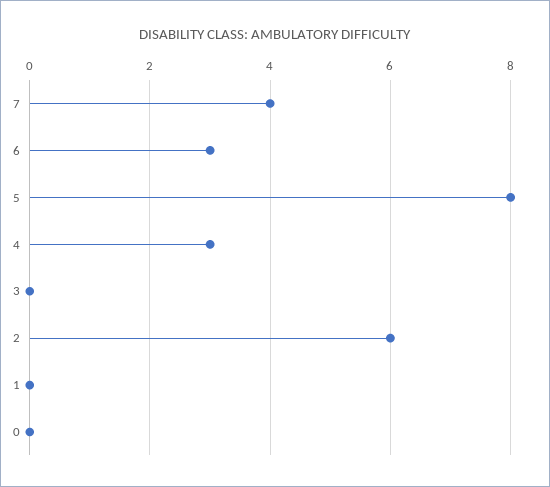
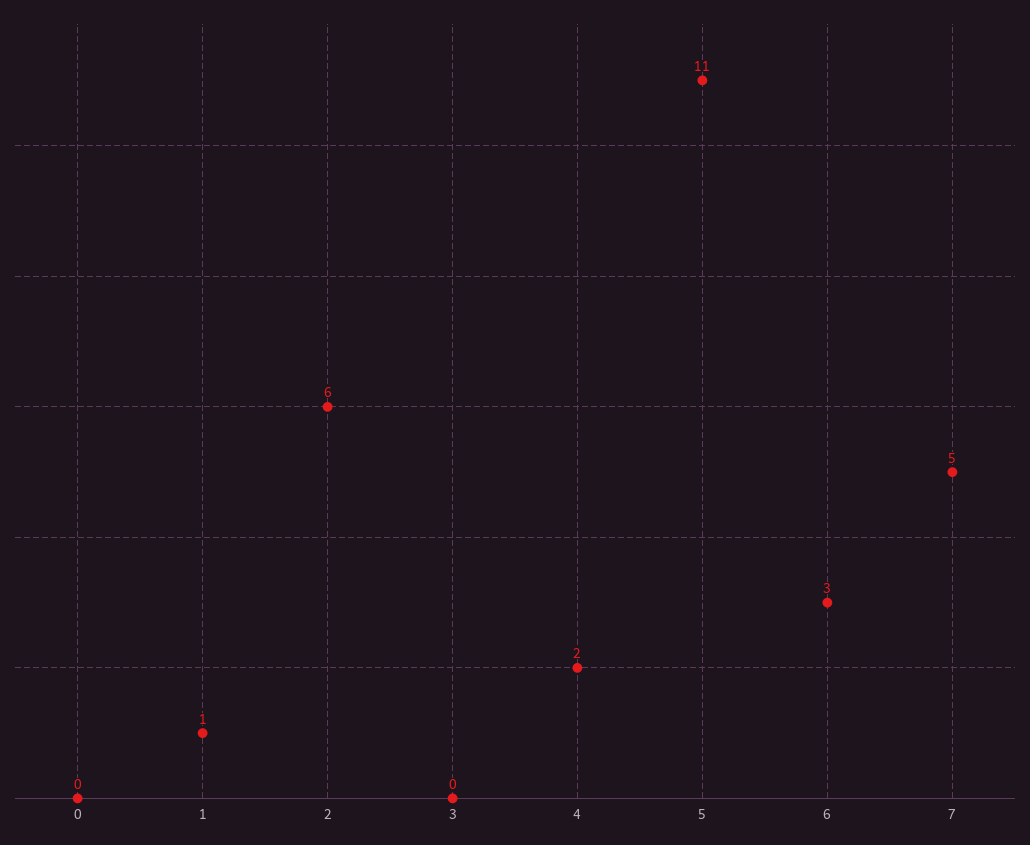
  {
-   "7": 4,
+   "7": 5,
    "6": 3,
-   "5": 8,
+   "5": 11,
-   "4": 3,
+   "4": 2,
    "3": 0,
    "2": 6,
-   "1": 0,
+   "1": 1,
    "0": 0
  }

